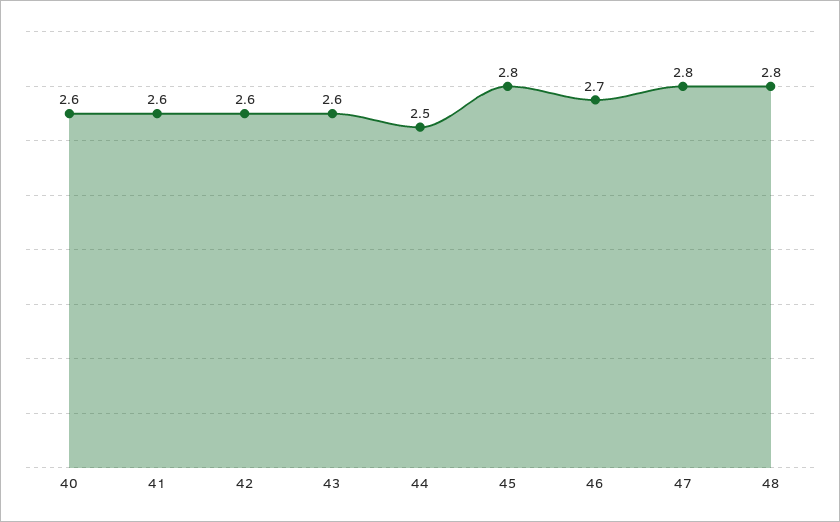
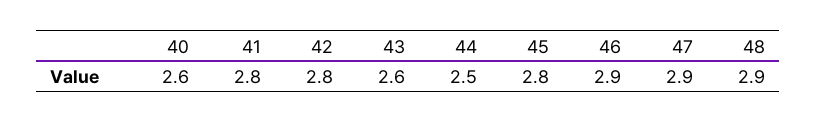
  {
    "40": 2.6,
-   "41": 2.6,
+   "41": 2.8,
-   "42": 2.6,
+   "42": 2.8,
    "43": 2.6,
    "44": 2.5,
    "45": 2.8,
-   "46": 2.7,
+   "46": 2.9,
-   "47": 2.8,
+   "47": 2.9,
-   "48": 2.8
+   "48": 2.9
  }

